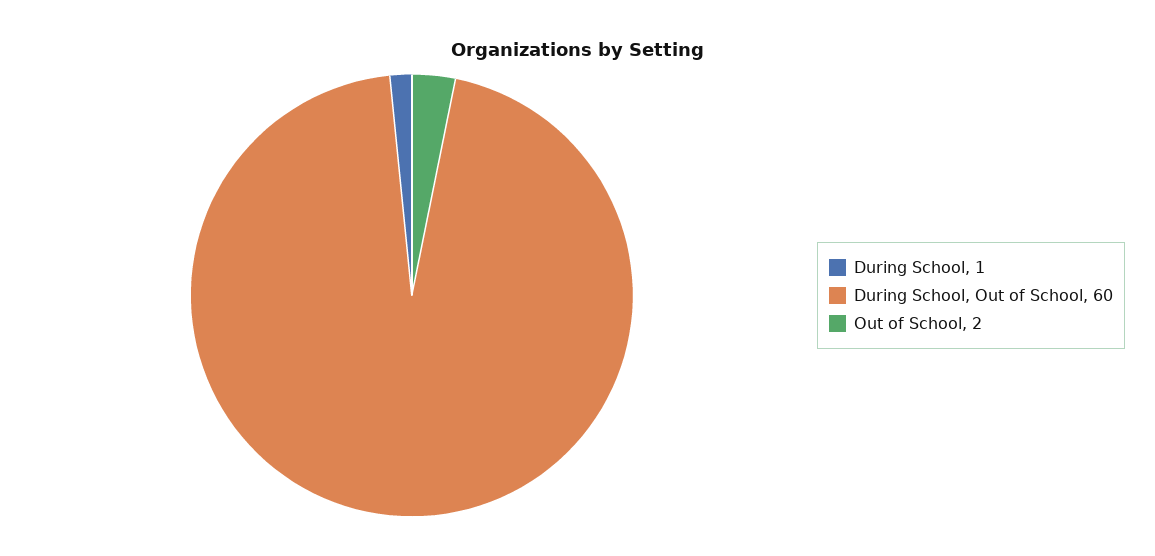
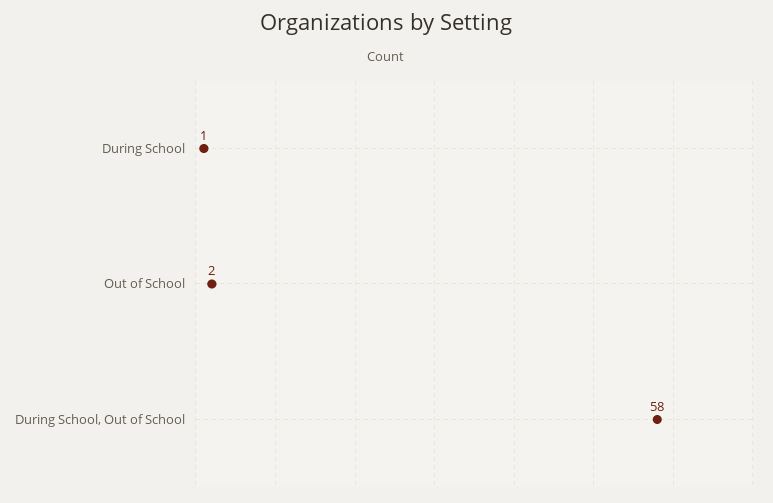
  {
    "During School": 1,
-   "During School, Out of School": 60,
+   "During School, Out of School": 58,
    "Out of School": 2
  }

